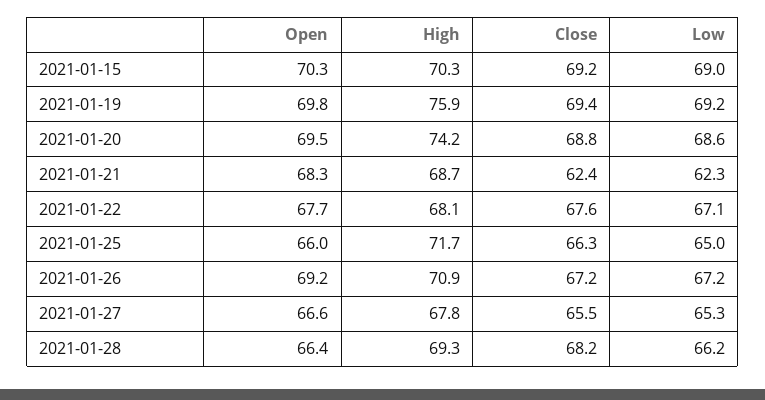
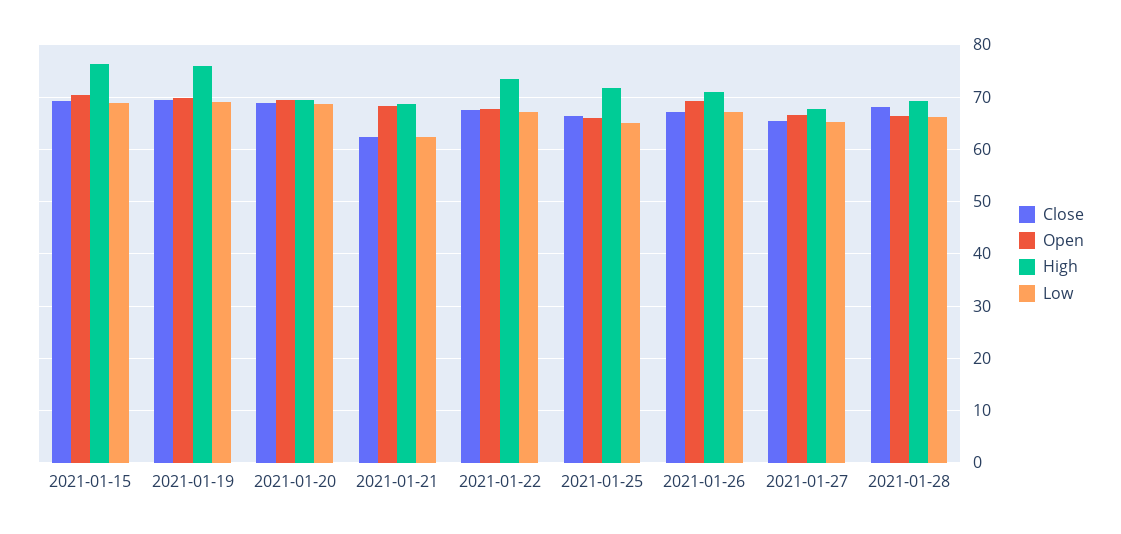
  {
    "Open": {
      "2021-01-15": 70.3,
      "2021-01-19": 69.8,
      "2021-01-20": 69.5,
      "2021-01-21": 68.3,
      "2021-01-22": 67.7,
      "2021-01-25": 66,
      "2021-01-26": 69.2,
      "2021-01-27": 66.6,
      "2021-01-28": 66.4
    },
    "High": {
-     "2021-01-15": 70.3,
+     "2021-01-15": 76,
      "2021-01-19": 75.9,
-     "2021-01-20": 74.2,
+     "2021-01-20": 70,
      "2021-01-21": 68.7,
-     "2021-01-22": 68.1,
+     "2021-01-22": 74,
      "2021-01-25": 71.7,
      "2021-01-26": 70.9,
      "2021-01-27": 67.8,
      "2021-01-28": 69.3
    },
    "Close": {
      "2021-01-15": 69.2,
      "2021-01-19": 69.4,
      "2021-01-20": 68.8,
      "2021-01-21": 62.4,
      "2021-01-22": 67.6,
      "2021-01-25": 66.3,
      "2021-01-26": 67.2,
      "2021-01-27": 65.5,
      "2021-01-28": 68.2
    },
    "Low": {
      "2021-01-15": 69,
      "2021-01-19": 69.2,
      "2021-01-20": 68.6,
      "2021-01-21": 62.3,
      "2021-01-22": 67.1,
      "2021-01-25": 65,
      "2021-01-26": 67.2,
      "2021-01-27": 65.3,
      "2021-01-28": 66.2
    }
  }

